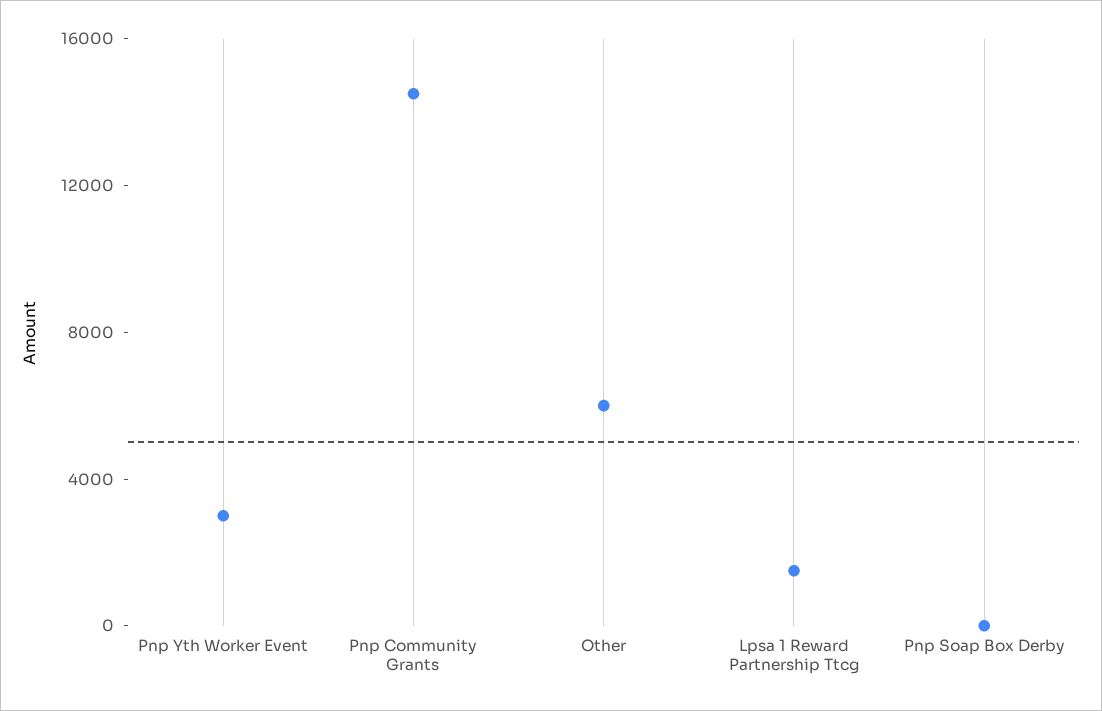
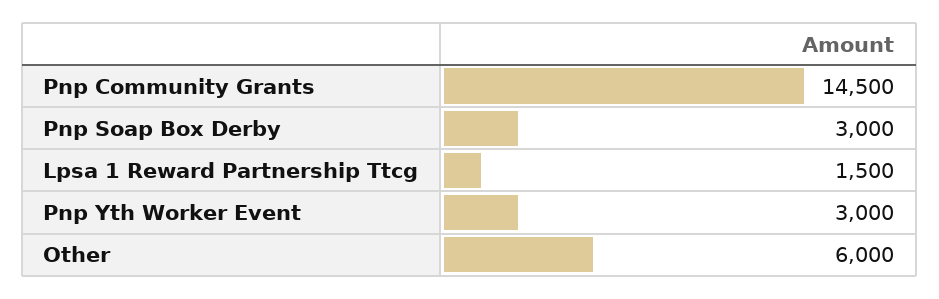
  {
    "Pnp Yth Worker Event": 3000,
    "Pnp Community Grants": 14500,
    "Other": 6000,
    "Lpsa 1 Reward Partnership Ttcg": 1500,
-   "Pnp Soap Box Derby": 0
+   "Pnp Soap Box Derby": 3000
  }

